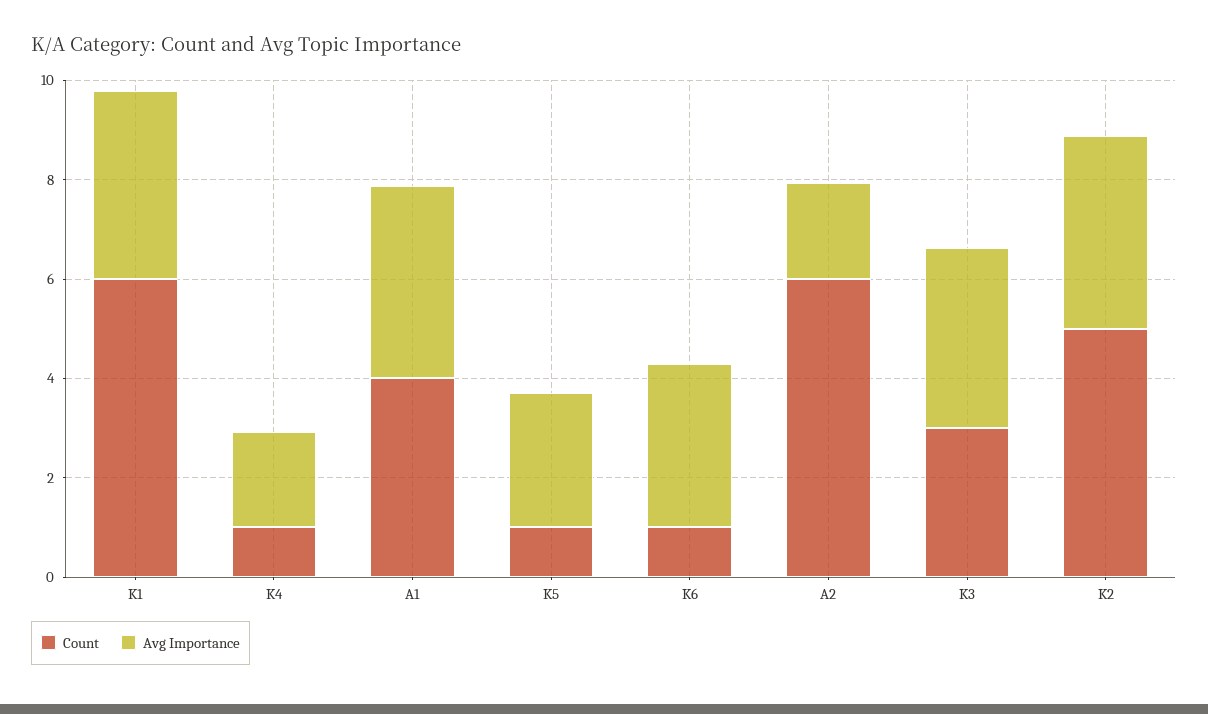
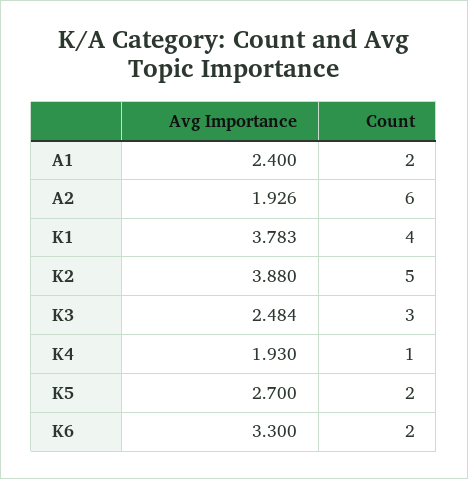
  {
    "Count": {
-     "K1": 6,
+     "K1": 4,
      "K4": 1,
-     "A1": 4,
+     "A1": 2,
-     "K5": 1,
+     "K5": 2,
-     "K6": 1,
+     "K6": 2,
      "A2": 6,
      "K3": 3,
      "K2": 5
    },
    "Avg Importance": {
      "K1": 3.783,
      "K4": 1.93,
-     "A1": 4,
+     "A1": 2.4,
      "K5": 2.7,
      "K6": 3.3,
      "A2": 1.926,
-     "K3": 3.5,
+     "K3": 2.484,
      "K2": 3.88
    }
  }

